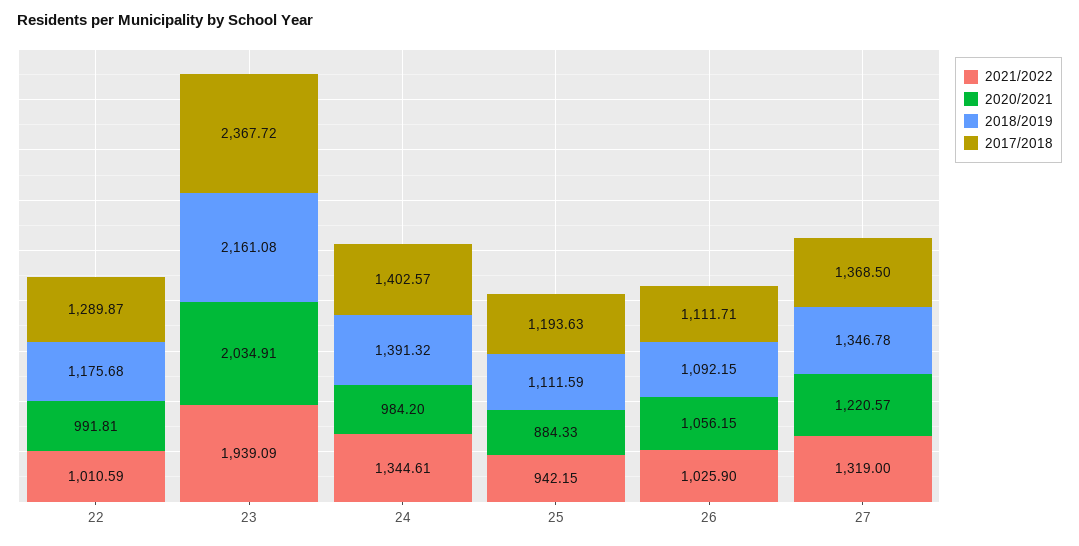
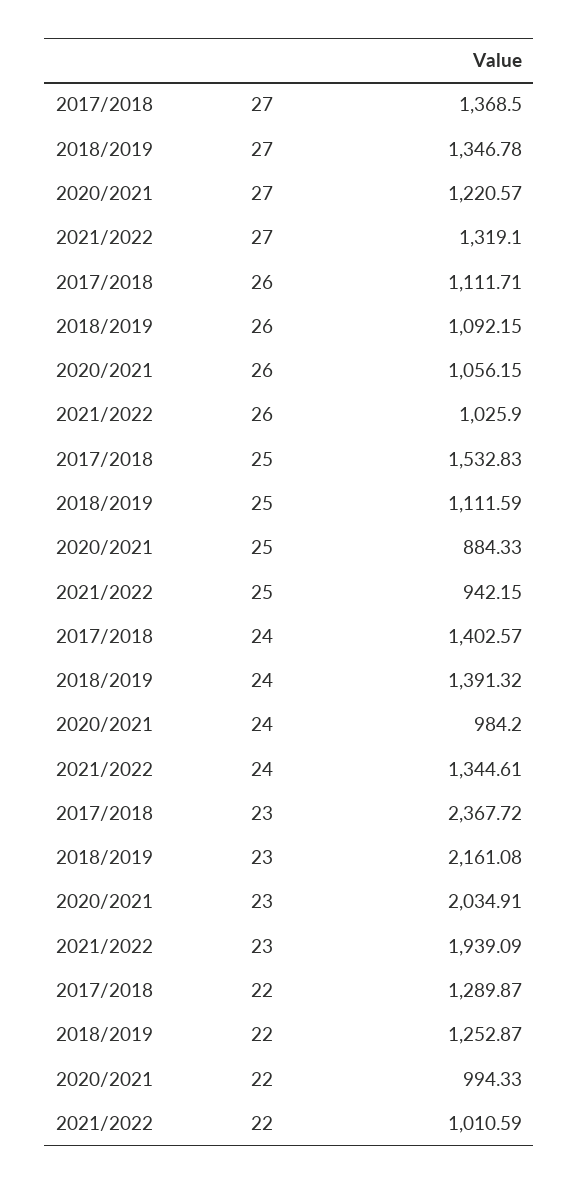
  {
    "2021/2022": {
      "22": 1010.59,
      "23": 1939.09,
      "24": 1344.61,
      "25": 942.15,
      "26": 1025.9,
-     "27": 1319
+     "27": 1319.1
    },
    "2020/2021": {
-     "22": 991.81,
+     "22": 994.33,
      "23": 2034.91,
      "24": 984.2,
      "25": 884.33,
      "26": 1056.15,
      "27": 1220.57
    },
    "2018/2019": {
-     "22": 1175.68,
+     "22": 1252.87,
      "23": 2161.08,
      "24": 1391.32,
      "25": 1111.59,
      "26": 1092.15,
      "27": 1346.78
    },
    "2017/2018": {
      "22": 1289.87,
      "23": 2367.72,
      "24": 1402.57,
-     "25": 1193.63,
+     "25": 1532.83,
      "26": 1111.71,
      "27": 1368.5
    }
  }

